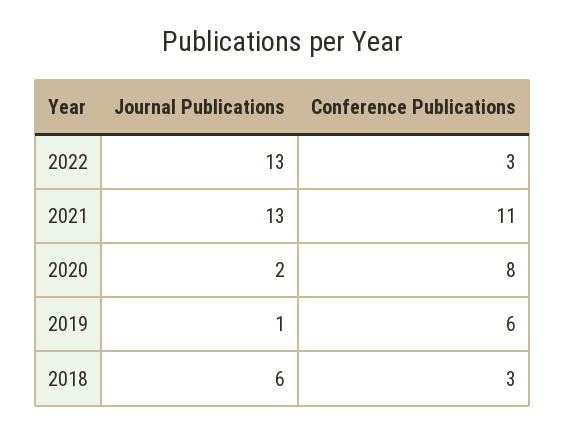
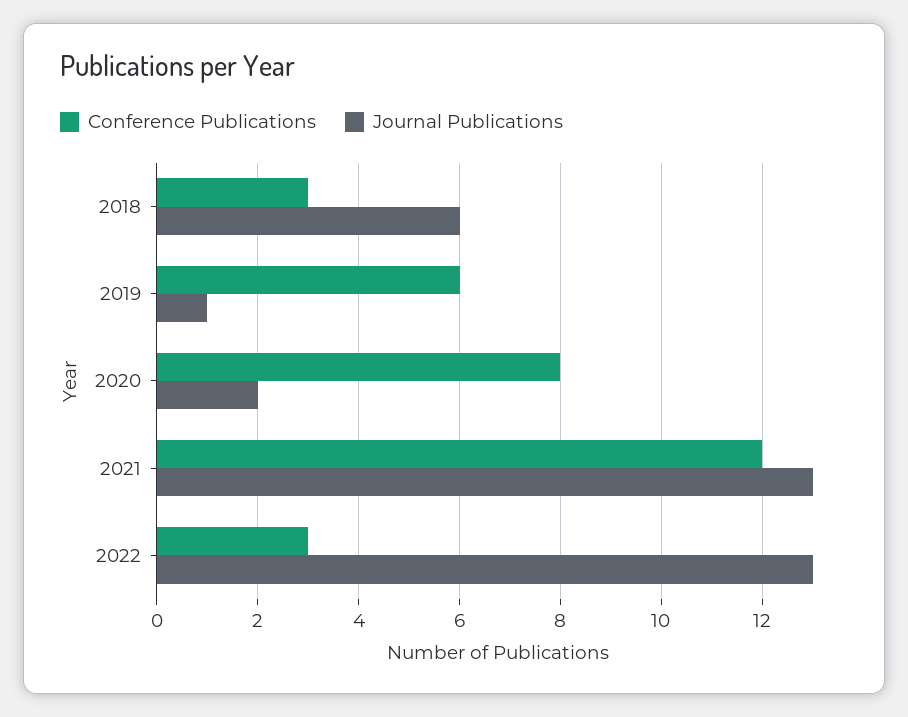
  {
    "Journal Publications": {
      "2022": 13,
      "2021": 13,
      "2020": 2,
      "2019": 1,
      "2018": 6
    },
    "Conference Publications": {
      "2022": 3,
-     "2021": 11,
+     "2021": 12,
      "2020": 8,
      "2019": 6,
      "2018": 3
    }
  }

